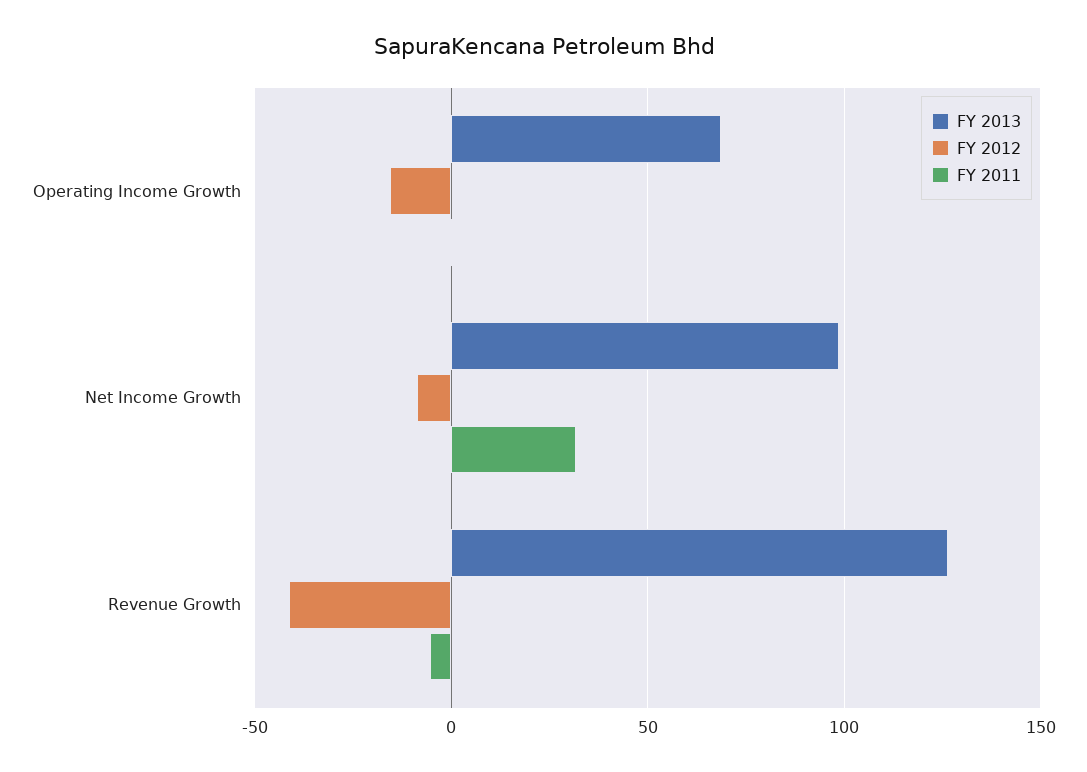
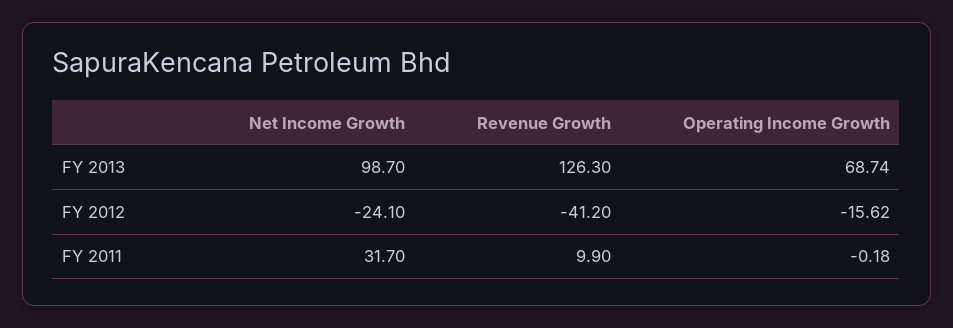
  {
    "FY 2013": {
      "Operating Income Growth": 68.74,
      "Net Income Growth": 98.7,
      "Revenue Growth": 126.3
    },
    "FY 2012": {
      "Operating Income Growth": -15.62,
-     "Net Income Growth": -10,
+     "Net Income Growth": -24.1,
      "Revenue Growth": -41.2
    },
    "FY 2011": {
      "Operating Income Growth": -0.18,
      "Net Income Growth": 31.7,
-     "Revenue Growth": -5
+     "Revenue Growth": 9.9
    }
  }

